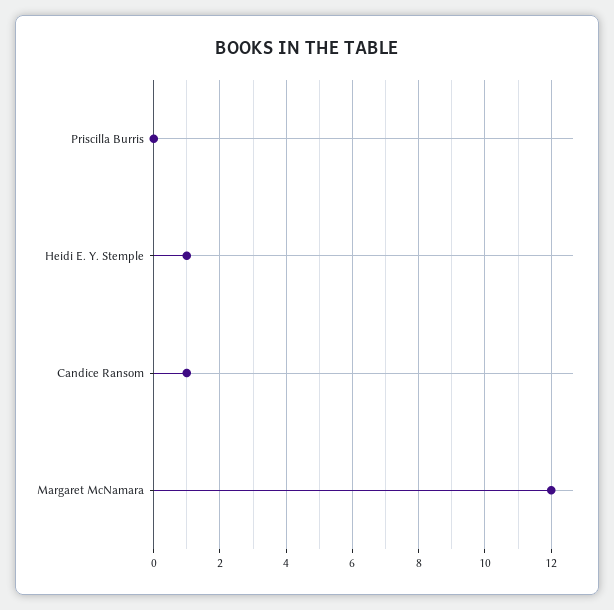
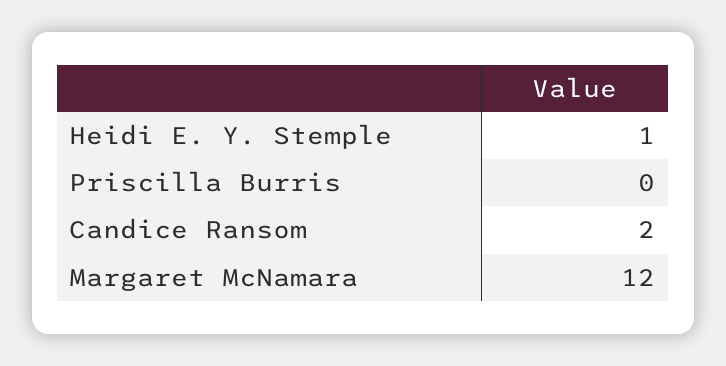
  {
    "Priscilla Burris": 0,
    "Heidi E. Y. Stemple": 1,
-   "Candice Ransom": 1,
+   "Candice Ransom": 2,
    "Margaret McNamara": 12
  }

